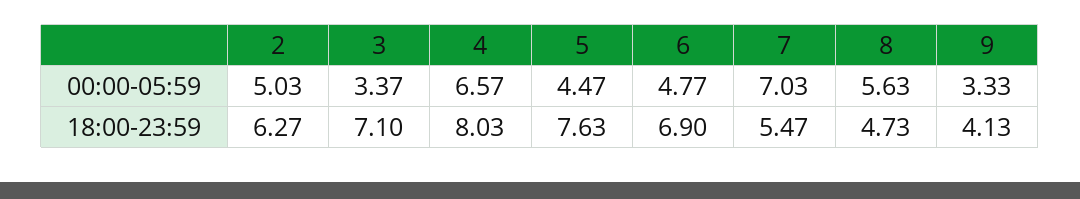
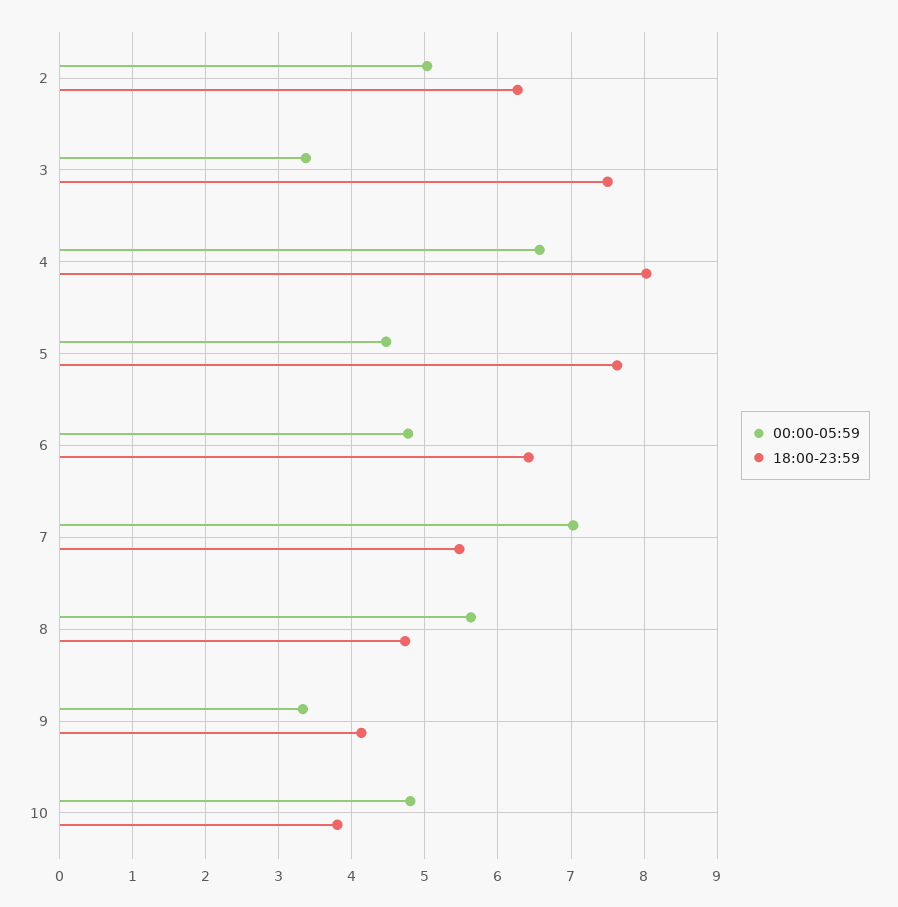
  {
    "00:00-05:59": {
      "2": 5.03,
      "3": 3.37,
      "4": 6.57,
      "5": 4.47,
      "6": 4.77,
      "7": 7.03,
      "8": 5.63,
-     "9": 3.33
+     "9": 3.33,
+     "10": 4.8
    },
    "18:00-23:59": {
      "2": 6.27,
-     "3": 7.1,
+     "3": 7.5,
      "4": 8.03,
      "5": 7.63,
-     "6": 6.9,
+     "6": 6.4,
      "7": 5.47,
      "8": 4.73,
-     "9": 4.13
+     "9": 4.13,
+     "10": 3.8
    }
  }

